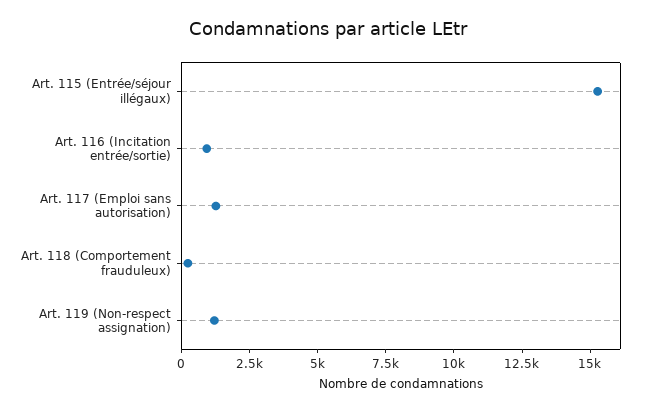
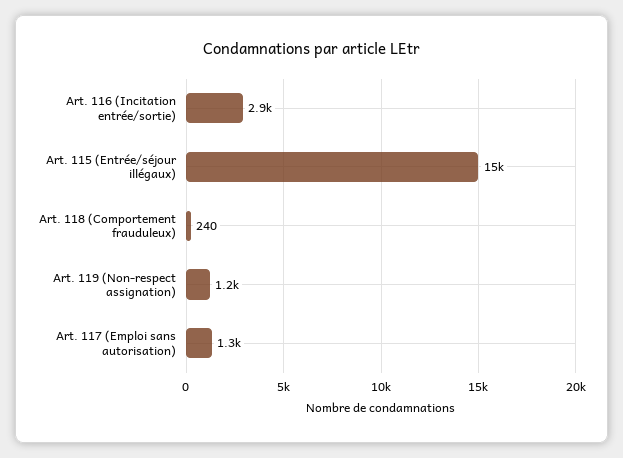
  {
    "Art. 115 (Entrée/séjour illégaux)": 15000,
-   "Art. 116 (Incitation entrée/sortie)": 1000,
+   "Art. 116 (Incitation entrée/sortie)": 2900,
    "Art. 117 (Emploi sans autorisation)": 1300,
    "Art. 118 (Comportement frauduleux)": 240,
    "Art. 119 (Non-respect assignation)": 1200
  }

